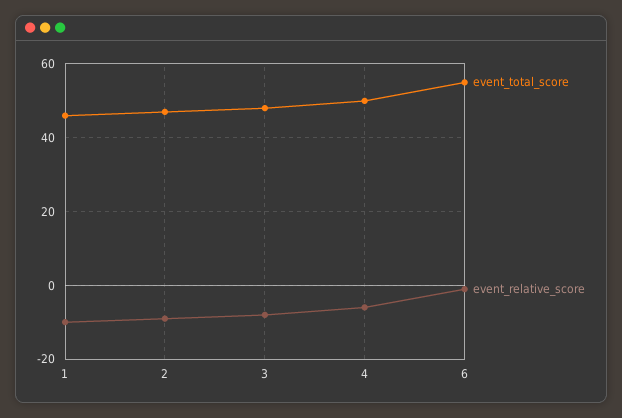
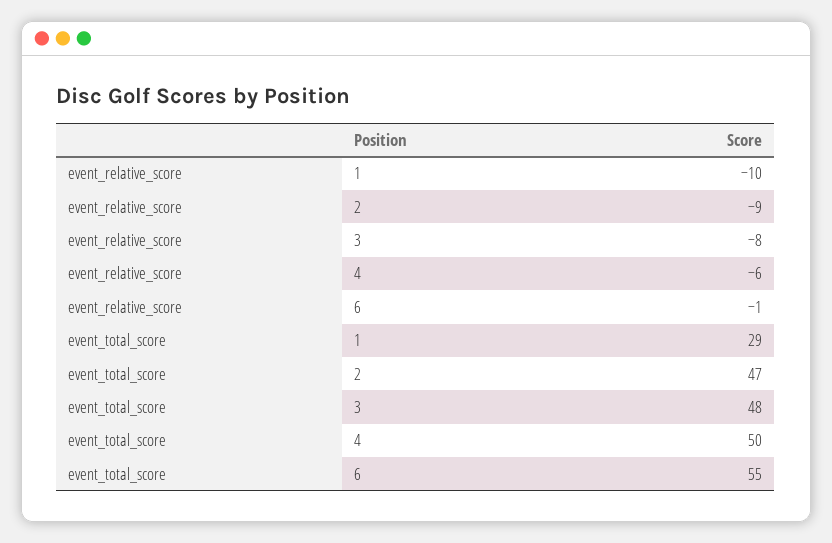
  {
    "event_total_score": {
-     "1": 45,
+     "1": 29,
      "2": 47,
      "3": 48,
      "4": 50,
      "6": 55
    },
    "event_relative_score": {
      "1": -10,
      "2": -9,
      "3": -8,
      "4": -6,
      "6": -1
    }
  }

